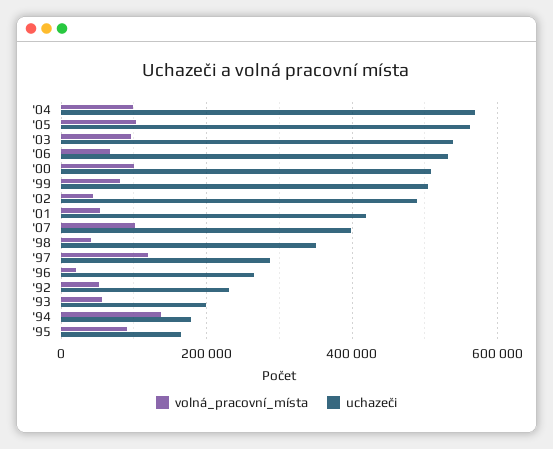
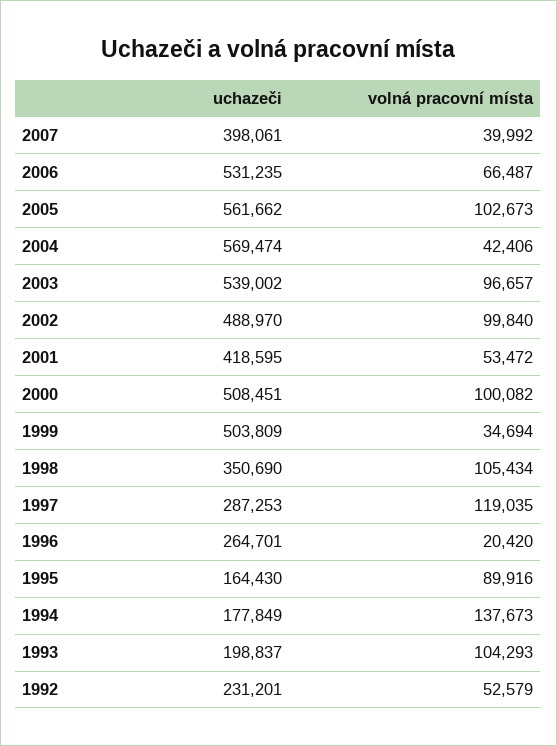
  {
    "volná_pracovní_místa": {
-     "'04": 100000,
+     "'04": 42406,
      "'05": 102673,
      "'03": 96657,
      "'06": 66487,
      "'00": 100082,
-     "'99": 80000,
+     "'99": 34694,
-     "'02": 40000,
+     "'02": 99840,
      "'01": 53472,
-     "'07": 100000,
+     "'07": 39992,
-     "'98": 40000,
+     "'98": 105434,
      "'97": 119035,
      "'96": 20420,
      "'92": 52579,
-     "'93": 60000,
+     "'93": 104293,
      "'94": 137673,
      "'95": 89916
    },
    "uchazeči": {
      "'04": 569474,
      "'05": 561662,
      "'03": 539002,
      "'06": 531235,
      "'00": 508451,
      "'99": 503809,
      "'02": 488970,
      "'01": 418595,
      "'07": 398061,
      "'98": 350690,
      "'97": 287253,
      "'96": 264701,
      "'92": 231201,
      "'93": 198837,
      "'94": 177849,
      "'95": 164430
    }
  }

